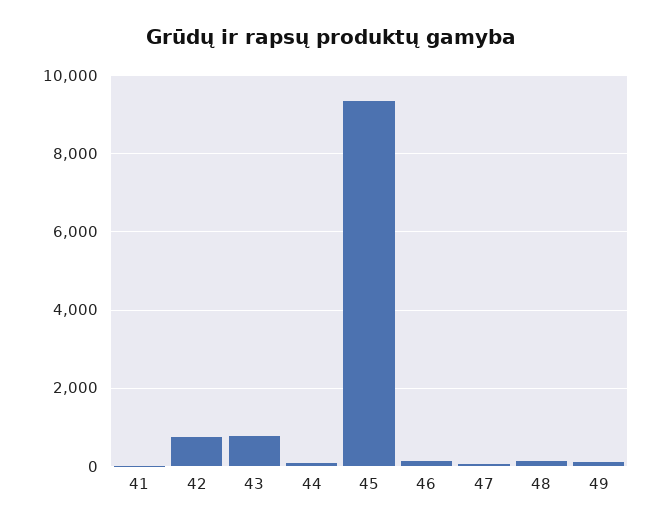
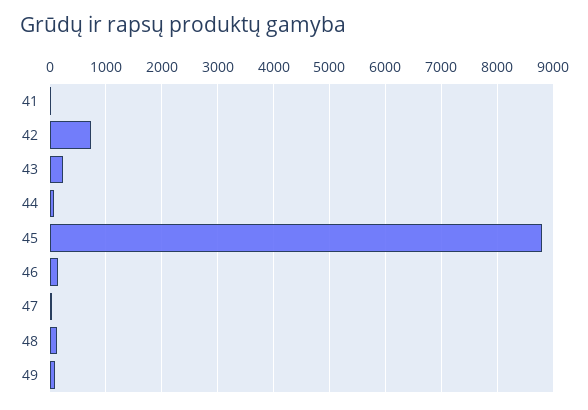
  {
    "41": 0,
    "42": 800,
-   "43": 800,
+   "43": 200,
    "44": 0,
-   "45": 9400,
+   "45": 8800,
    "46": 200,
    "47": 0,
    "48": 200,
    "49": 200
  }

